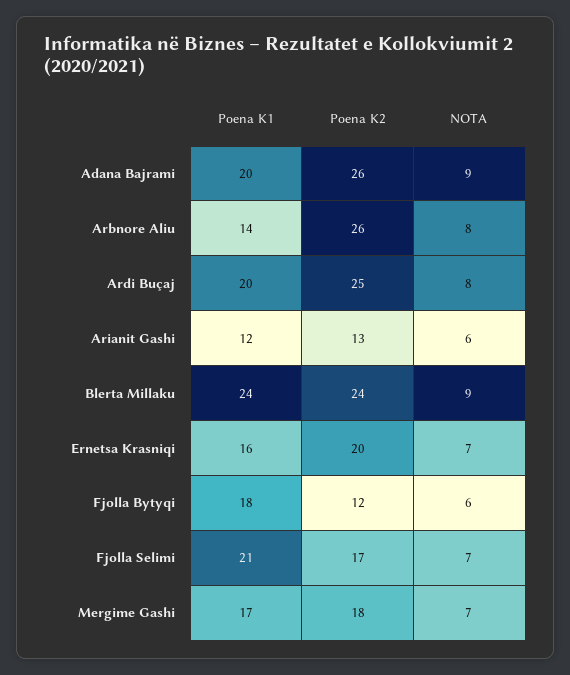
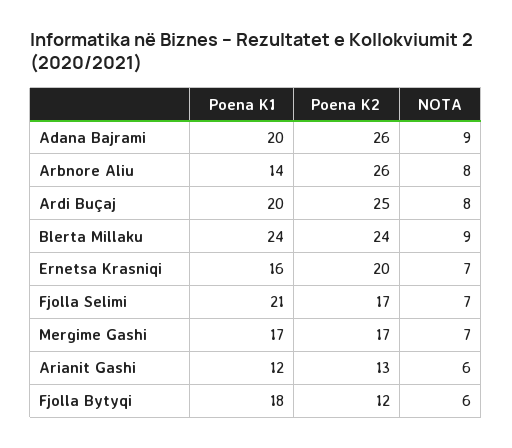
  {
    "Poena K1": {
      "Adana Bajrami": 20,
      "Arbnore Aliu": 14,
      "Ardi Buçaj": 20,
      "Arianit Gashi": 12,
      "Blerta Millaku": 24,
      "Ernetsa Krasniqi": 16,
      "Fjolla Bytyqi": 18,
      "Fjolla Selimi": 21,
      "Mergime Gashi": 17
    },
    "Poena K2": {
      "Adana Bajrami": 26,
      "Arbnore Aliu": 26,
      "Ardi Buçaj": 25,
      "Arianit Gashi": 13,
      "Blerta Millaku": 24,
      "Ernetsa Krasniqi": 20,
      "Fjolla Bytyqi": 12,
      "Fjolla Selimi": 17,
-     "Mergime Gashi": 18
+     "Mergime Gashi": 17
    },
    "NOTA": {
      "Adana Bajrami": 9,
      "Arbnore Aliu": 8,
      "Ardi Buçaj": 8,
      "Arianit Gashi": 6,
      "Blerta Millaku": 9,
      "Ernetsa Krasniqi": 7,
      "Fjolla Bytyqi": 6,
      "Fjolla Selimi": 7,
      "Mergime Gashi": 7
    }
  }

